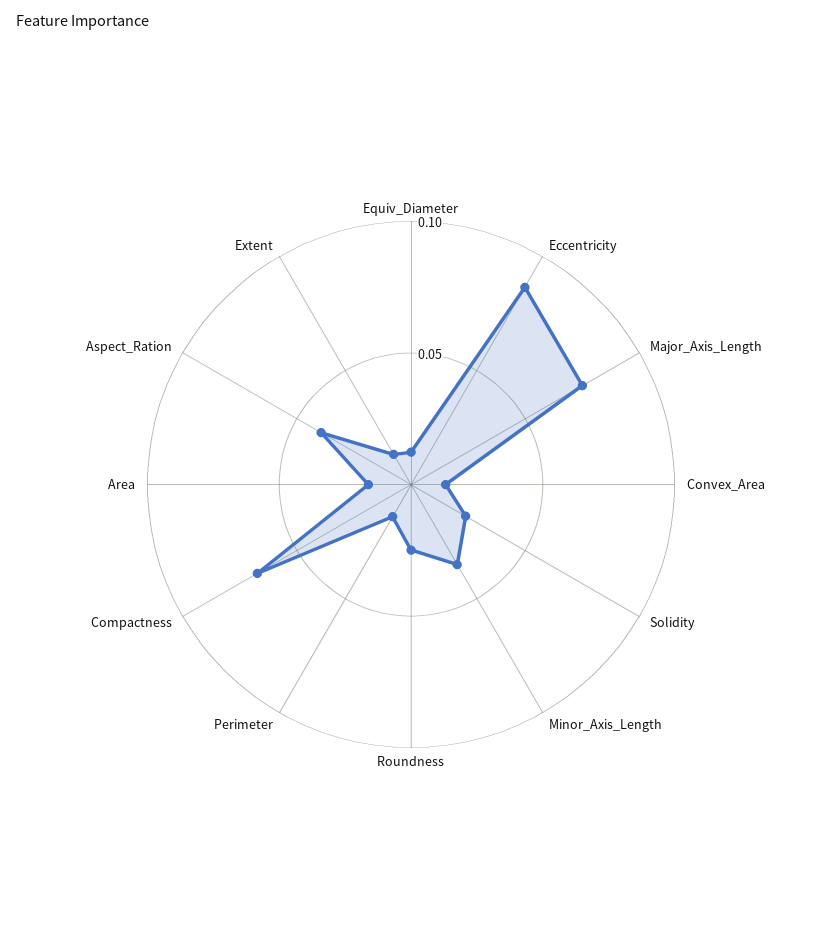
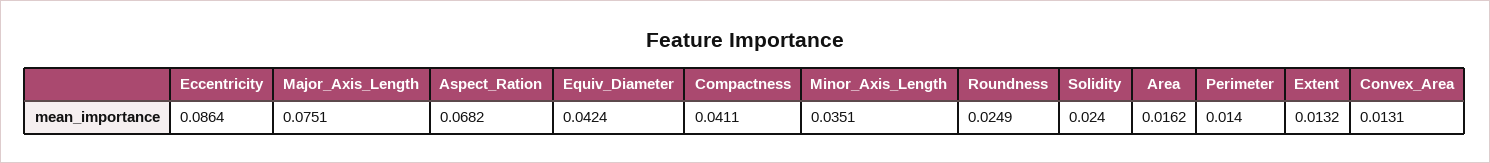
  {
-   "Equiv_Diameter": 0.01,
+   "Equiv_Diameter": 0.0424,
    "Eccentricity": 0.0864,
    "Major_Axis_Length": 0.0751,
    "Convex_Area": 0.0131,
    "Solidity": 0.024,
    "Minor_Axis_Length": 0.0351,
    "Roundness": 0.0249,
    "Perimeter": 0.014,
-   "Compactness": 0.07,
+   "Compactness": 0.0411,
    "Area": 0.0162,
-   "Aspect_Ration": 0.04,
+   "Aspect_Ration": 0.0682,
    "Extent": 0.0132
  }

